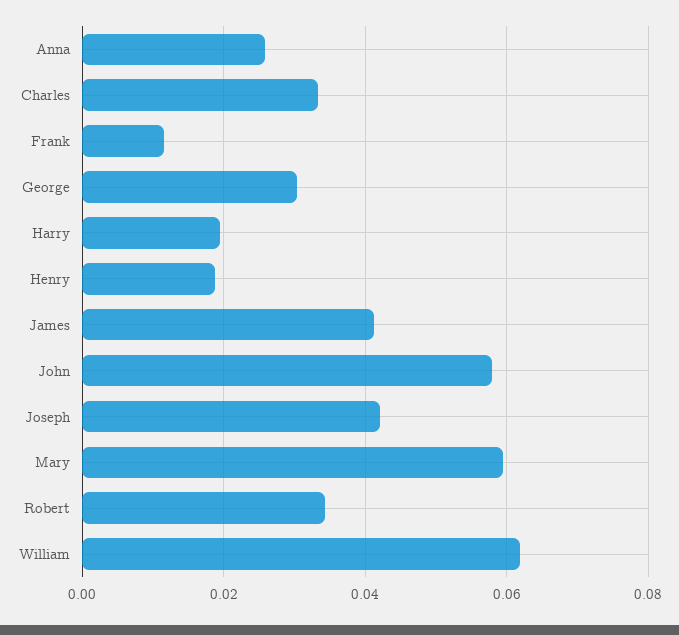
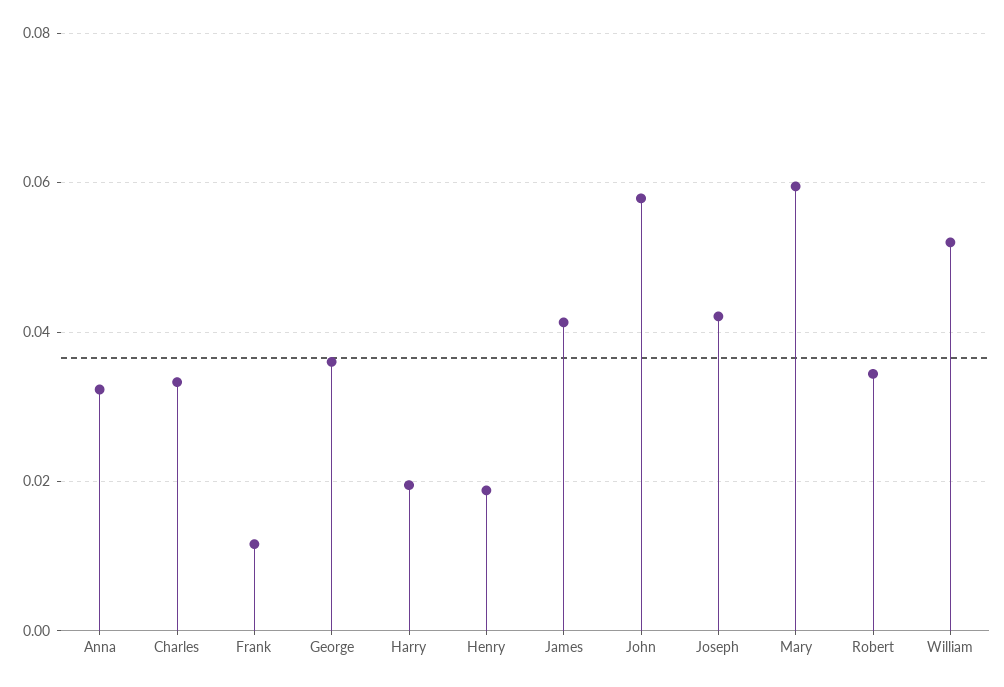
  {
-   "Anna": 0.026,
+   "Anna": 0.032,
    "Charles": 0.034,
    "Frank": 0.012,
-   "George": 0.03,
+   "George": 0.036,
    "Harry": 0.02,
    "Henry": 0.018,
    "James": 0.042,
    "John": 0.058,
    "Joseph": 0.042,
    "Mary": 0.06,
    "Robert": 0.034,
-   "William": 0.062
+   "William": 0.052
  }

